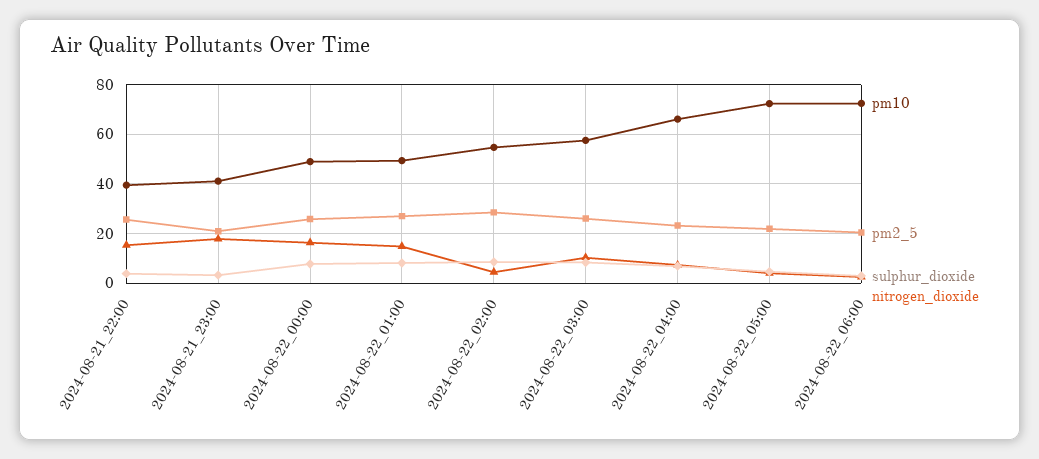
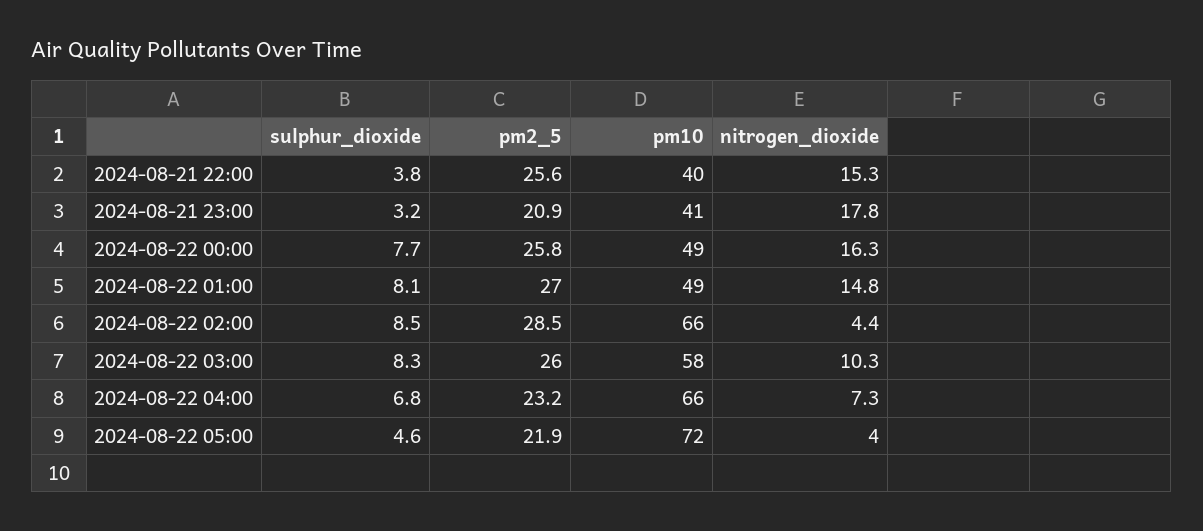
  {
    "pm10": {
      "2024-08-21_22:00": 40,
      "2024-08-21_23:00": 41,
      "2024-08-22_00:00": 49,
      "2024-08-22_01:00": 49,
-     "2024-08-22_02:00": 55,
+     "2024-08-22_02:00": 66,
      "2024-08-22_03:00": 58,
      "2024-08-22_04:00": 66,
-     "2024-08-22_05:00": 72,
+     "2024-08-22_05:00": 72
-     "2024-08-22_06:00": 72.5
    },
    "pm2_5": {
      "2024-08-21_22:00": 25.6,
      "2024-08-21_23:00": 20.9,
      "2024-08-22_00:00": 25.8,
      "2024-08-22_01:00": 27,
      "2024-08-22_02:00": 28.5,
      "2024-08-22_03:00": 26,
      "2024-08-22_04:00": 23.2,
-     "2024-08-22_05:00": 21.9,
+     "2024-08-22_05:00": 21.9
-     "2024-08-22_06:00": 20
    },
    "sulphur_dioxide": {
      "2024-08-21_22:00": 3.8,
      "2024-08-21_23:00": 3.2,
      "2024-08-22_00:00": 7.7,
      "2024-08-22_01:00": 8.1,
      "2024-08-22_02:00": 8.5,
      "2024-08-22_03:00": 8.3,
      "2024-08-22_04:00": 6.8,
-     "2024-08-22_05:00": 4.6,
+     "2024-08-22_05:00": 4.6
-     "2024-08-22_06:00": 2.5
    },
    "nitrogen_dioxide": {
      "2024-08-21_22:00": 15.3,
      "2024-08-21_23:00": 17.8,
      "2024-08-22_00:00": 16.3,
      "2024-08-22_01:00": 14.8,
      "2024-08-22_02:00": 4.4,
      "2024-08-22_03:00": 10.3,
      "2024-08-22_04:00": 7.3,
-     "2024-08-22_05:00": 4,
+     "2024-08-22_05:00": 4
-     "2024-08-22_06:00": 2.5
    }
  }

